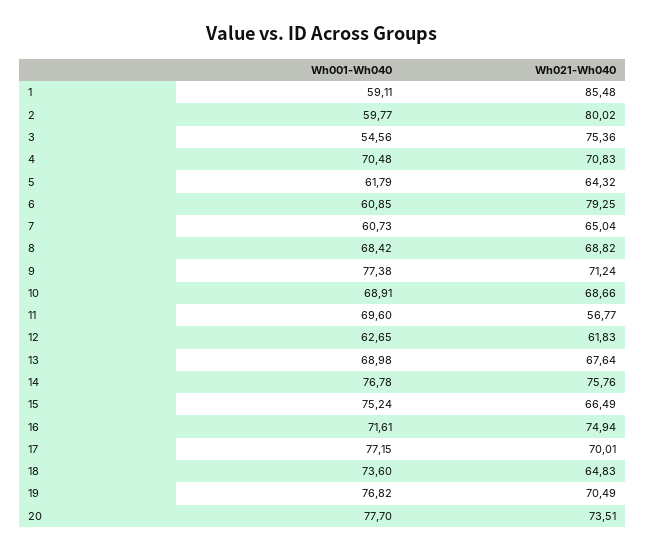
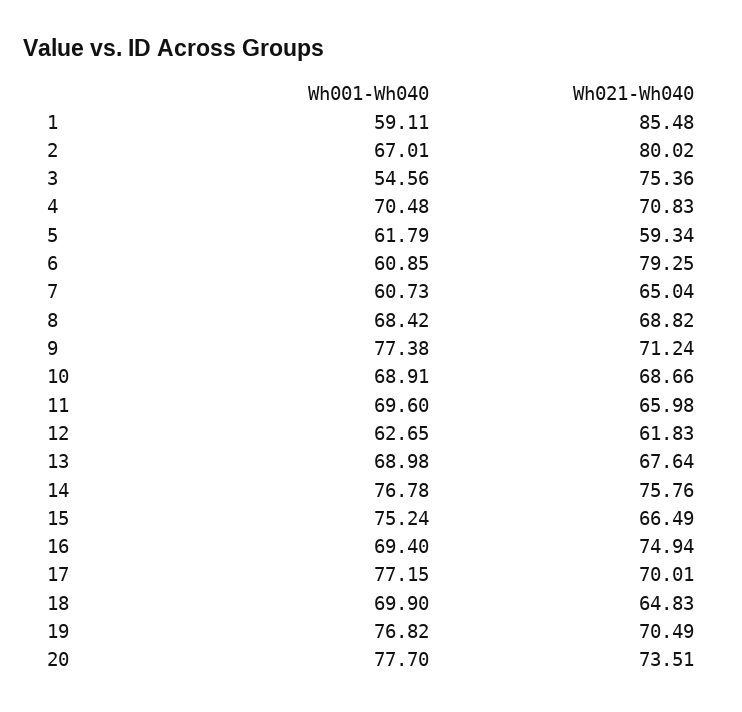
  {
    "Wh001-Wh040": {
      "1": 59.11,
-     "2": 59.77,
+     "2": 67.01,
      "3": 54.56,
      "4": 70.48,
      "5": 61.79,
      "6": 60.85,
      "7": 60.73,
      "8": 68.42,
      "9": 77.38,
      "10": 68.91,
      "11": 69.6,
      "12": 62.65,
      "13": 68.98,
      "14": 76.78,
      "15": 75.24,
-     "16": 71.61,
+     "16": 69.4,
      "17": 77.15,
-     "18": 73.6,
+     "18": 69.9,
      "19": 76.82,
      "20": 77.7
    },
    "Wh021-Wh040": {
      "1": 85.48,
      "2": 80.02,
      "3": 75.36,
      "4": 70.83,
-     "5": 64.32,
+     "5": 59.34,
      "6": 79.25,
      "7": 65.04,
      "8": 68.82,
      "9": 71.24,
      "10": 68.66,
-     "11": 56.77,
+     "11": 65.98,
      "12": 61.83,
      "13": 67.64,
      "14": 75.76,
      "15": 66.49,
      "16": 74.94,
      "17": 70.01,
      "18": 64.83,
      "19": 70.49,
      "20": 73.51
    }
  }

